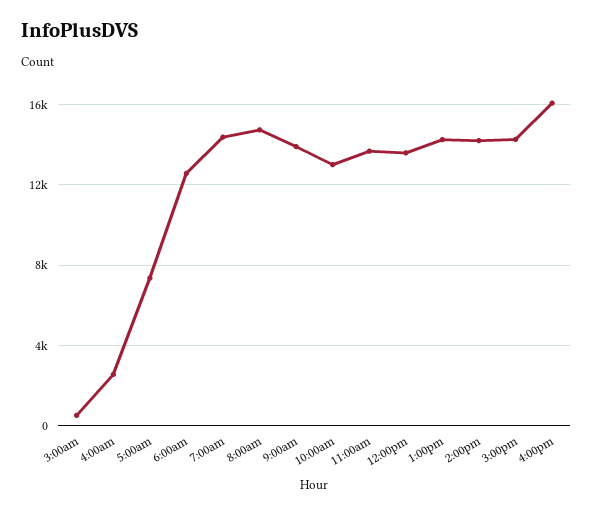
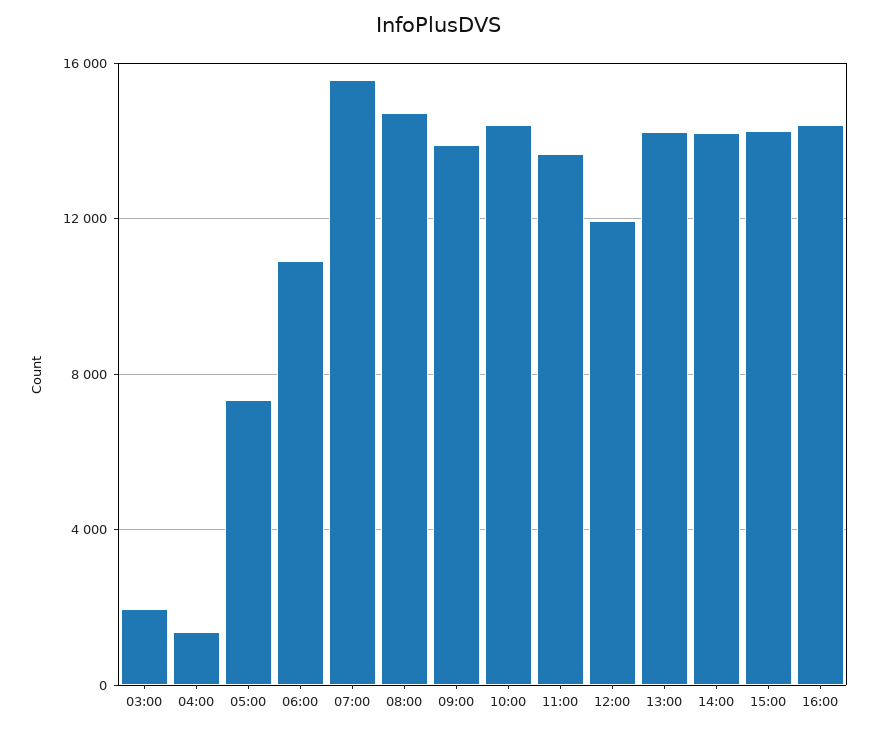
  {
-   "3:00am": 500,
+   "3:00am": 2000,
-   "4:00am": 2500,
+   "4:00am": 1500,
    "5:00am": 7500,
-   "6:00am": 12500,
+   "6:00am": 11000,
-   "7:00am": 14500,
+   "7:00am": 15500,
    "8:00am": 14500,
    "9:00am": 14000,
-   "10:00am": 13000,
+   "10:00am": 14500,
    "11:00am": 13500,
-   "12:00pm": 13500,
+   "12:00pm": 12000,
    "1:00pm": 14000,
    "2:00pm": 14000,
    "3:00pm": 14500,
-   "4:00pm": 16000
+   "4:00pm": 14500
  }

